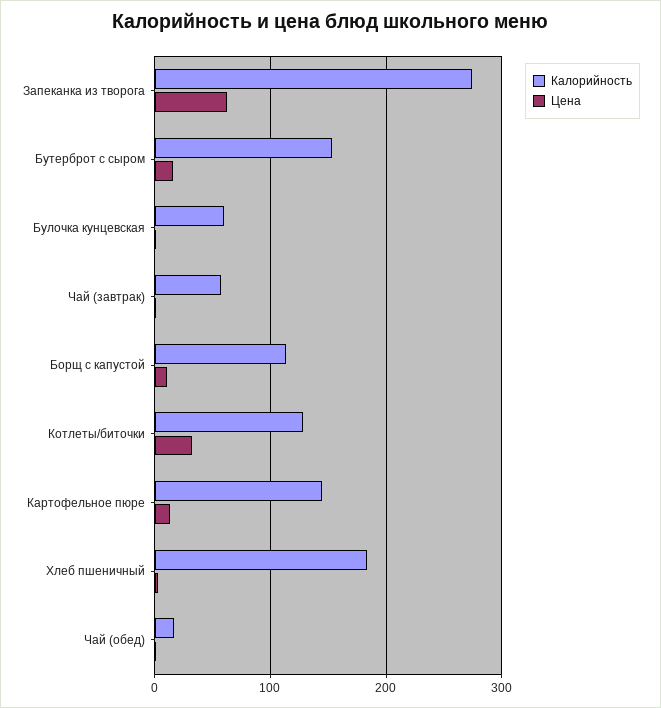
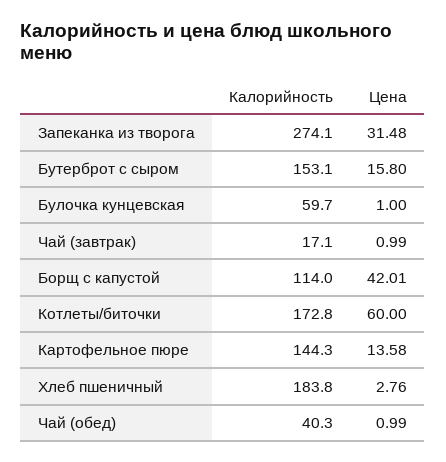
  {
    "Калорийность": {
      "Запеканка из творога": 274.1,
      "Бутерброт с сыром": 153.1,
      "Булочка кунцевская": 59.7,
-     "Чай (завтрак)": 60,
+     "Чай (завтрак)": 17.1,
      "Борщ с капустой": 114,
-     "Котлеты/биточки": 130,
+     "Котлеты/биточки": 172.8,
      "Картофельное пюре": 144.3,
      "Хлеб пшеничный": 183.8,
-     "Чай (обед)": 20
+     "Чай (обед)": 40.3
    },
    "Цена": {
-     "Запеканка из творога": 60,
+     "Запеканка из творога": 31.48,
      "Бутерброт с сыром": 15.8,
      "Булочка кунцевская": 1,
      "Чай (завтрак)": 0.99,
-     "Борщ с капустой": 10,
+     "Борщ с капустой": 42.01,
-     "Котлеты/биточки": 30,
+     "Котлеты/биточки": 60,
      "Картофельное пюре": 13.58,
      "Хлеб пшеничный": 2.76,
      "Чай (обед)": 0.99
    }
  }

